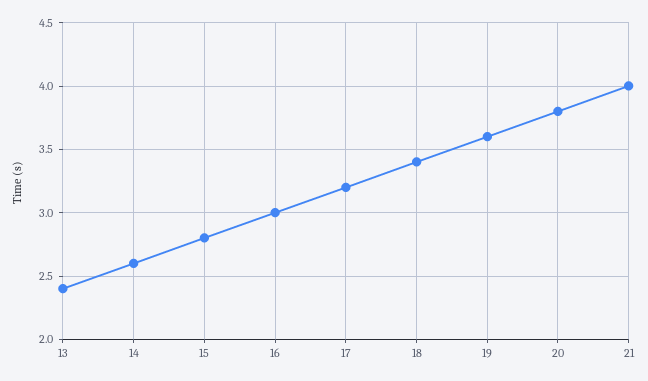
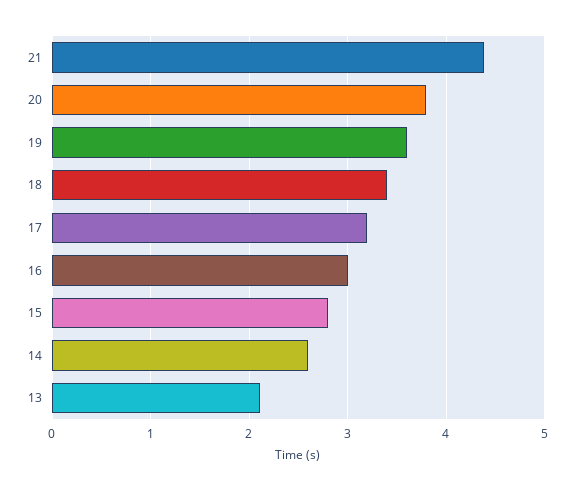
  {
-   "13": 2.4,
+   "13": 2.1,
    "14": 2.6,
    "15": 2.8,
    "16": 3,
    "17": 3.2,
    "18": 3.4,
    "19": 3.6,
    "20": 3.8,
-   "21": 4
+   "21": 4.4
  }

